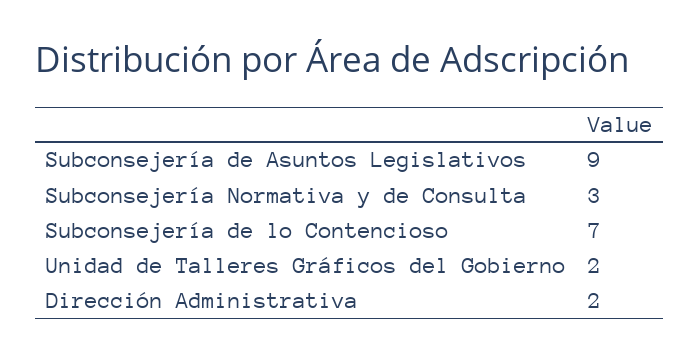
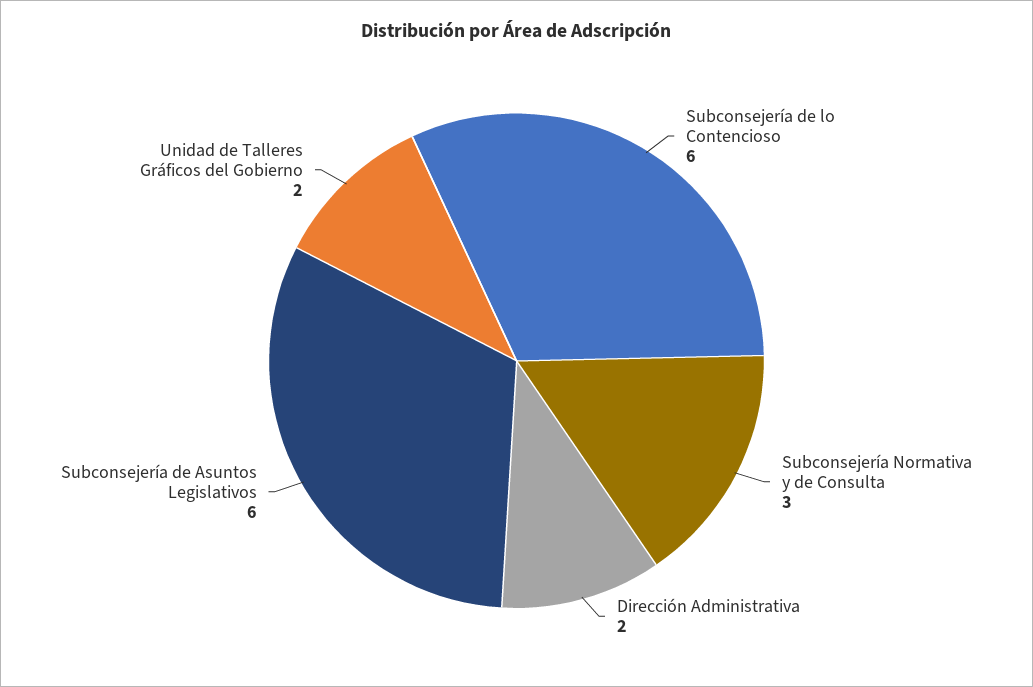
  {
-   "Subconsejería de Asuntos Legislativos": 9,
+   "Subconsejería de Asuntos Legislativos": 6,
    "Subconsejería Normativa y de Consulta": 3,
-   "Subconsejería de lo Contencioso": 7,
+   "Subconsejería de lo Contencioso": 6,
    "Unidad de Talleres Gráficos del Gobierno": 2,
    "Dirección Administrativa": 2
  }

